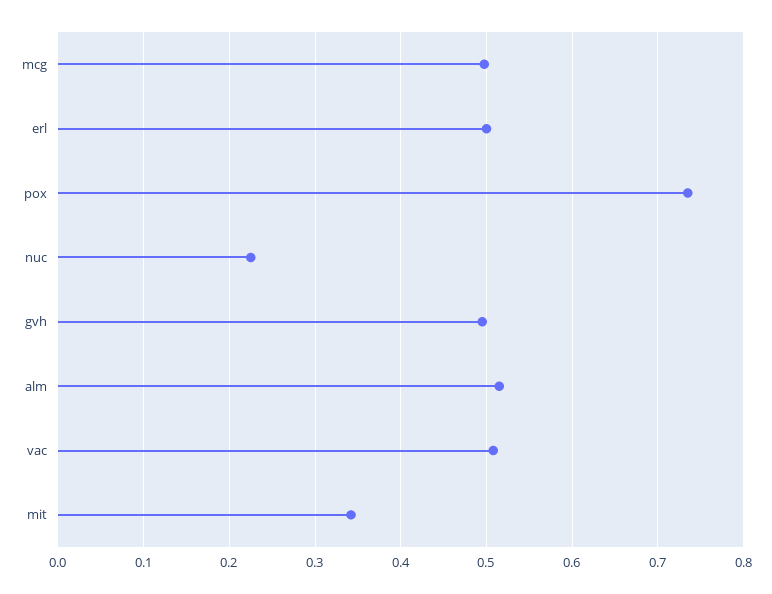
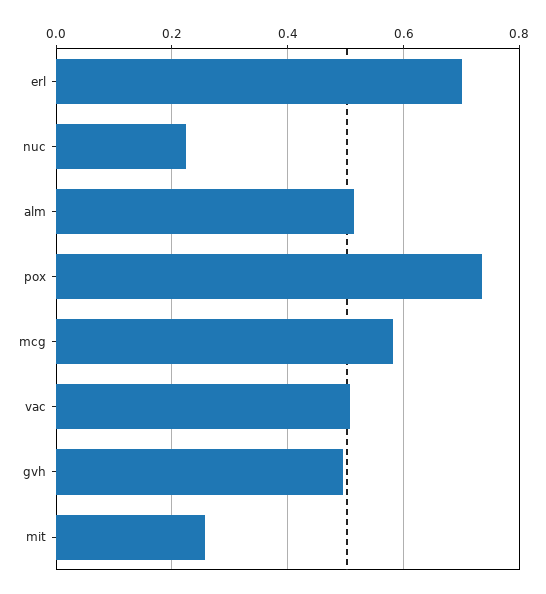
  {
-   "mcg": 0.5,
+   "mcg": 0.58,
-   "erl": 0.5,
+   "erl": 0.7,
    "pox": 0.73,
    "nuc": 0.23,
    "gvh": 0.5,
    "alm": 0.51,
    "vac": 0.51,
-   "mit": 0.34
+   "mit": 0.26
  }

